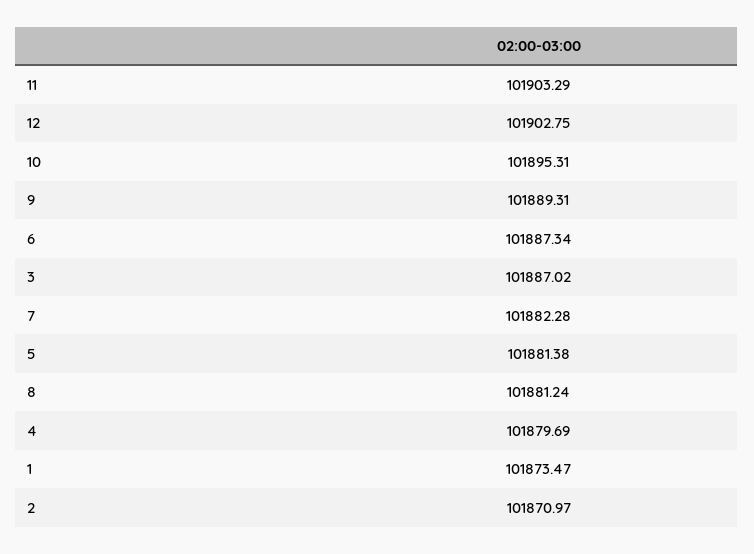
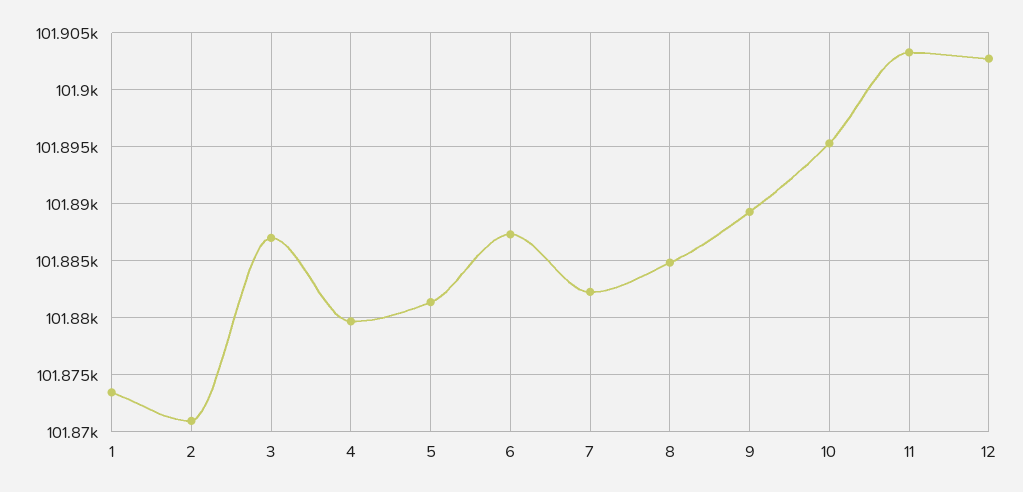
  {
    "11": 101903.29,
    "12": 101902.75,
    "10": 101895.31,
    "9": 101889.31,
    "6": 101887.34,
    "3": 101887.02,
    "7": 101882.28,
    "5": 101881.38,
-   "8": 101881.24,
+   "8": 101885,
    "4": 101879.69,
    "1": 101873.47,
    "2": 101870.97
  }

